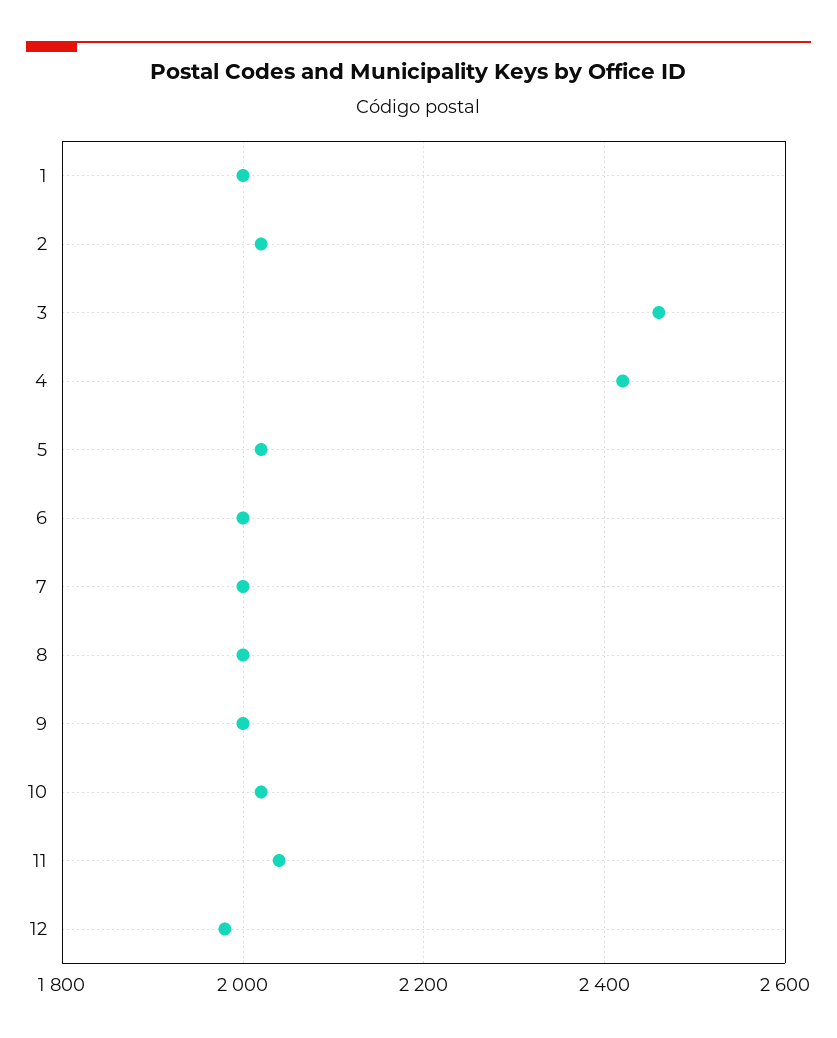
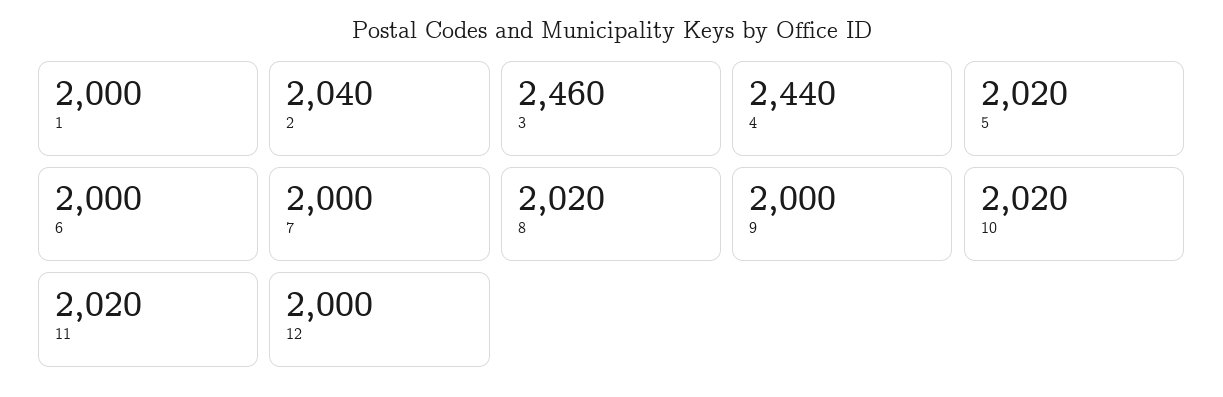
  {
    "1": 2000,
-   "2": 2020,
+   "2": 2040,
    "3": 2460,
-   "4": 2420,
+   "4": 2440,
    "5": 2020,
    "6": 2000,
    "7": 2000,
-   "8": 2000,
+   "8": 2020,
    "9": 2000,
    "10": 2020,
-   "11": 2040,
+   "11": 2020,
-   "12": 1980
+   "12": 2000
  }

